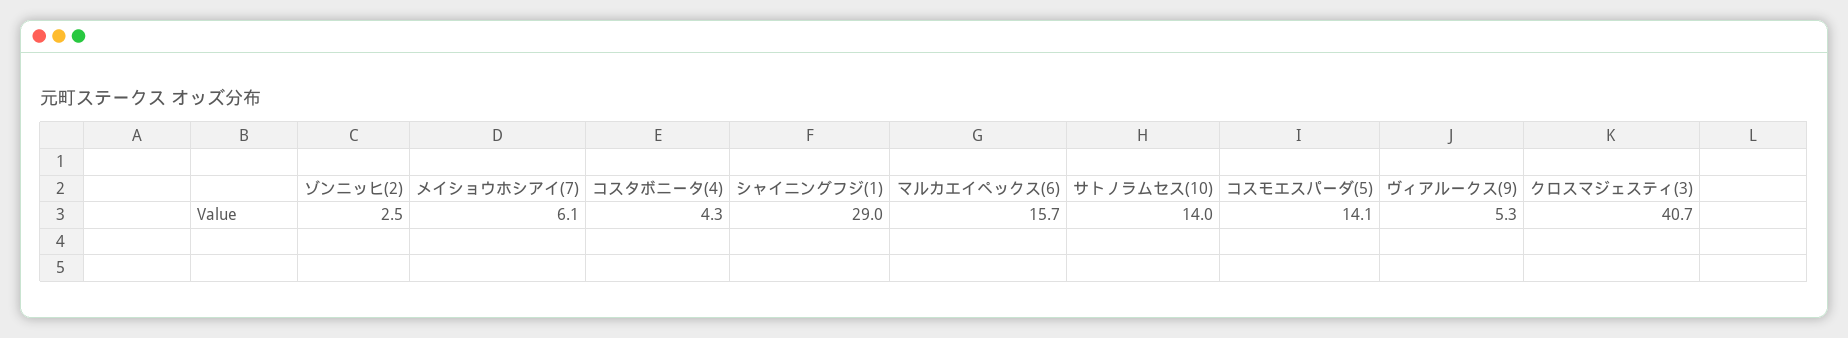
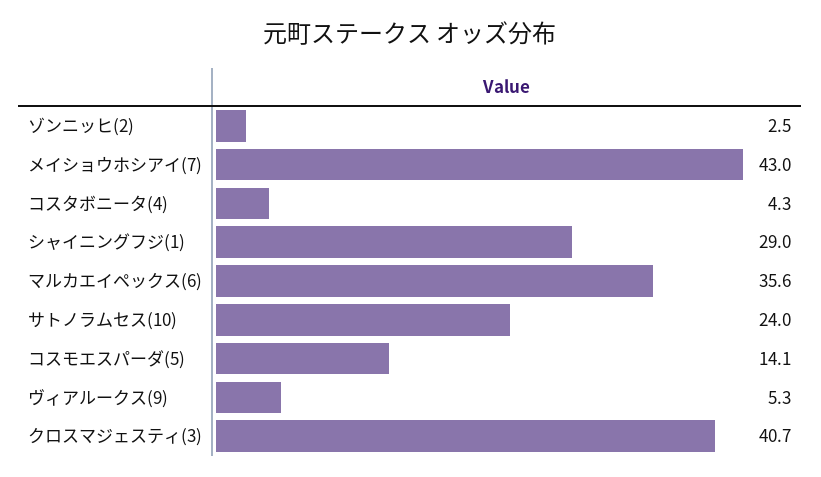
  {
    "ゾンニッヒ(2)": 2.5,
-   "メイショウホシアイ(7)": 6.1,
+   "メイショウホシアイ(7)": 43,
    "コスタボニータ(4)": 4.3,
    "シャイニングフジ(1)": 29,
-   "マルカエイペックス(6)": 15.7,
+   "マルカエイペックス(6)": 35.6,
-   "サトノラムセス(10)": 14,
+   "サトノラムセス(10)": 24,
    "コスモエスパーダ(5)": 14.1,
    "ヴィアルークス(9)": 5.3,
    "クロスマジェスティ(3)": 40.7
  }

